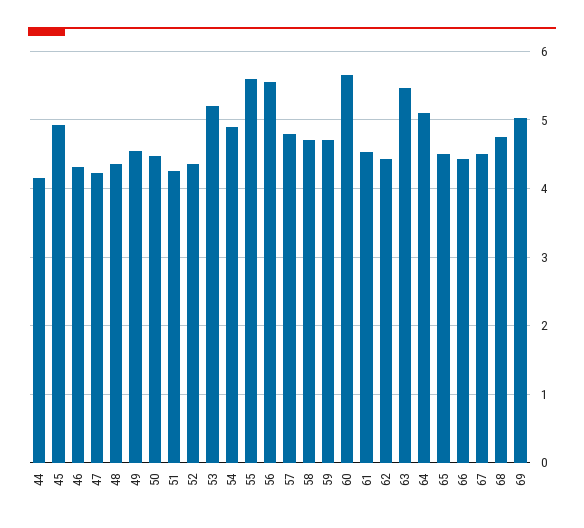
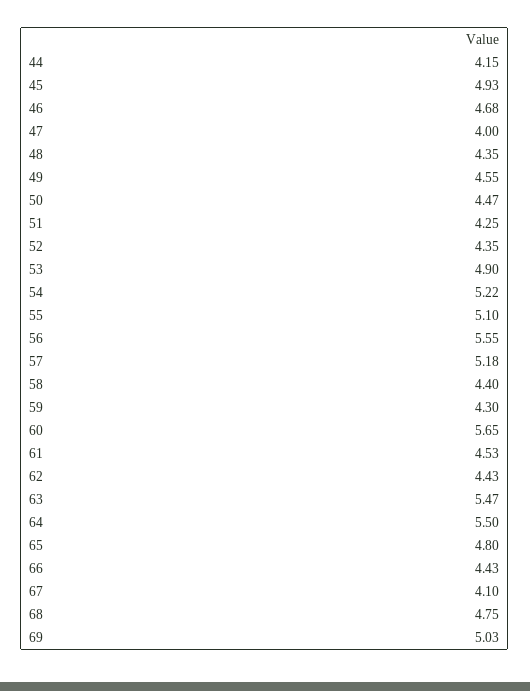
  {
    "44": 4.15,
    "45": 4.93,
-   "46": 4.3,
+   "46": 4.68,
-   "47": 4.2,
+   "47": 4,
    "48": 4.35,
    "49": 4.55,
    "50": 4.47,
    "51": 4.25,
    "52": 4.35,
-   "53": 5.2,
+   "53": 4.9,
-   "54": 4.9,
+   "54": 5.22,
-   "55": 5.6,
+   "55": 5.1,
    "56": 5.55,
-   "57": 4.8,
+   "57": 5.18,
-   "58": 4.7,
+   "58": 4.4,
-   "59": 4.7,
+   "59": 4.3,
    "60": 5.65,
    "61": 4.53,
    "62": 4.43,
    "63": 5.47,
-   "64": 5.1,
+   "64": 5.5,
-   "65": 4.5,
+   "65": 4.8,
    "66": 4.43,
-   "67": 4.5,
+   "67": 4.1,
    "68": 4.75,
    "69": 5.03
  }

